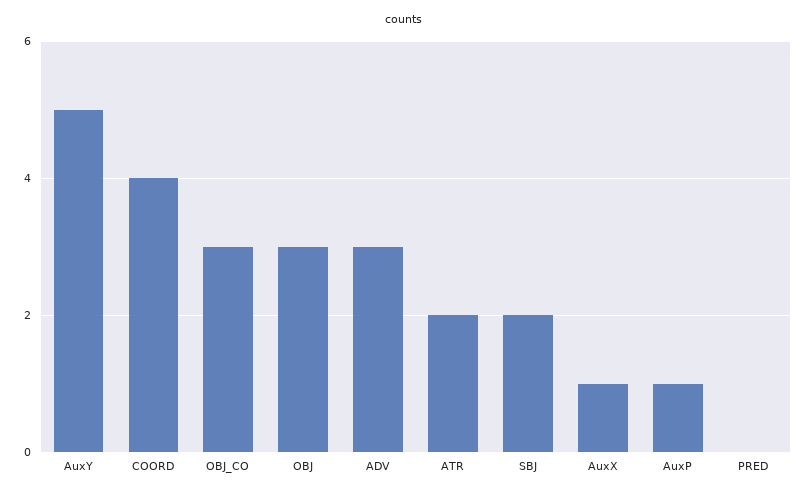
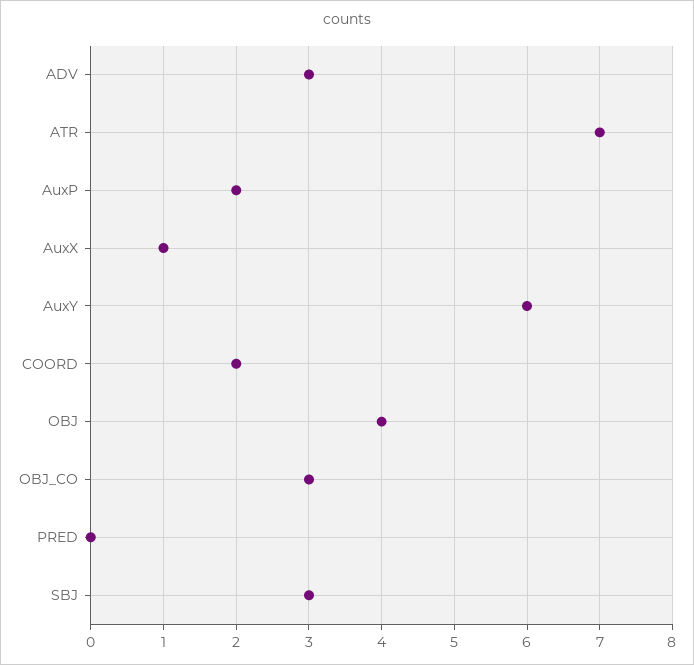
  {
-   "AuxY": 5,
+   "AuxY": 6,
-   "COORD": 4,
+   "COORD": 2,
    "OBJ_CO": 3,
-   "OBJ": 3,
+   "OBJ": 4,
    "ADV": 3,
-   "ATR": 2,
+   "ATR": 7,
-   "SBJ": 2,
+   "SBJ": 3,
    "AuxX": 1,
-   "AuxP": 1,
+   "AuxP": 2,
    "PRED": 0
  }

